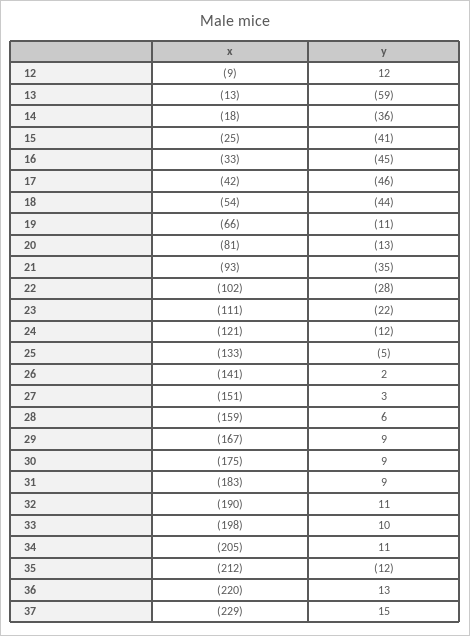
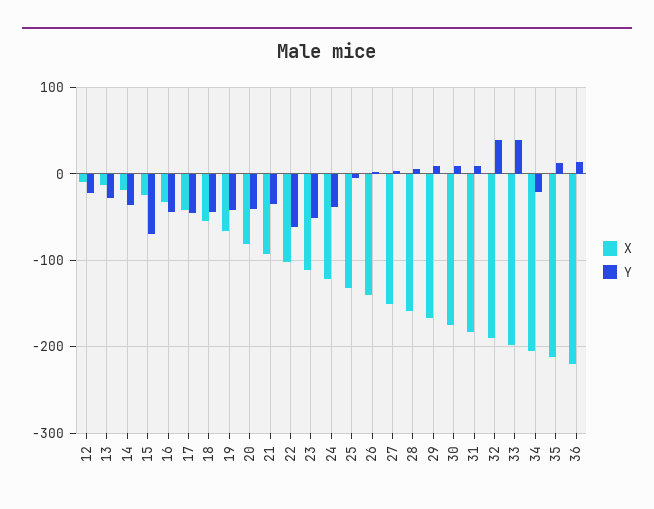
  {
    "x": {
      "12": -9,
      "13": -13,
      "14": -18,
      "15": -25,
      "16": -33,
      "17": -42,
      "18": -54,
      "19": -66,
      "20": -81,
      "21": -93,
      "22": -102,
      "23": -111,
      "24": -121,
      "25": -133,
      "26": -141,
      "27": -151,
      "28": -159,
      "29": -167,
      "30": -175,
      "31": -183,
      "32": -190,
      "33": -198,
      "34": -205,
      "35": -212,
-     "36": -220,
+     "36": -220
-     "37": -229
    },
    "y": {
-     "12": 12,
+     "12": -20,
-     "13": -59,
+     "13": -30,
      "14": -36,
-     "15": -41,
+     "15": -70,
      "16": -45,
      "17": -46,
      "18": -44,
-     "19": -11,
+     "19": -40,
-     "20": -13,
+     "20": -40,
      "21": -35,
-     "22": -28,
+     "22": -60,
-     "23": -22,
+     "23": -50,
-     "24": -12,
+     "24": -40,
      "25": -5,
      "26": 2,
      "27": 3,
      "28": 6,
      "29": 9,
      "30": 9,
      "31": 9,
-     "32": 11,
+     "32": 40,
-     "33": 10,
+     "33": 40,
-     "34": 11,
+     "34": -20,
-     "35": -12,
+     "35": 10,
-     "36": 13,
+     "36": 13
-     "37": 15
    }
  }

